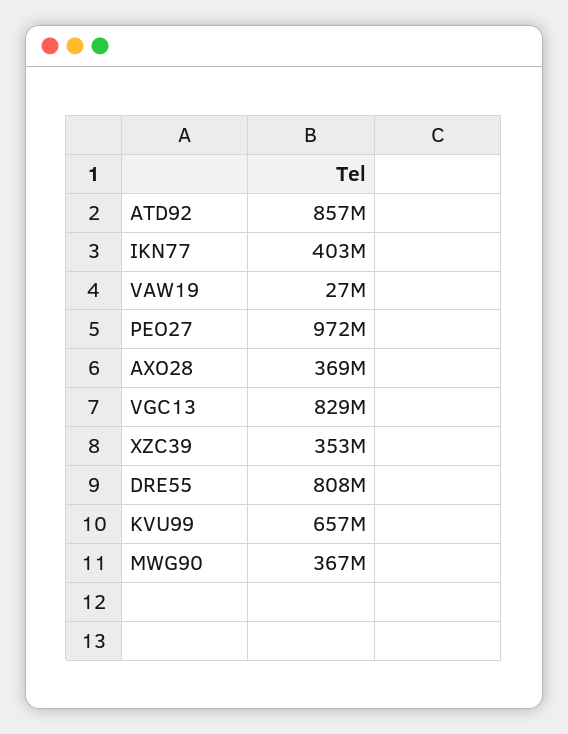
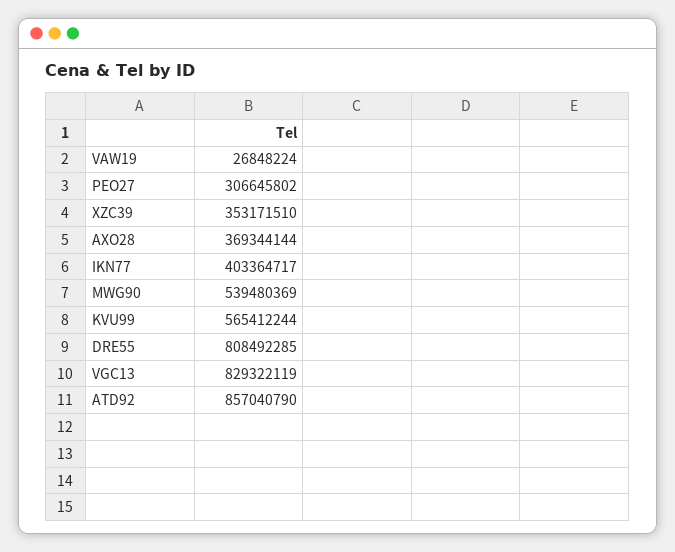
  {
    "ATD92": 857040790,
    "IKN77": 403364717,
    "VAW19": 26848224,
-   "PEO27": 972000000,
+   "PEO27": 306645802,
    "AXO28": 369344144,
    "VGC13": 829322119,
    "XZC39": 353171510,
    "DRE55": 808492285,
-   "KVU99": 657000000,
+   "KVU99": 565412244,
-   "MWG90": 367000000
+   "MWG90": 539480369
  }

